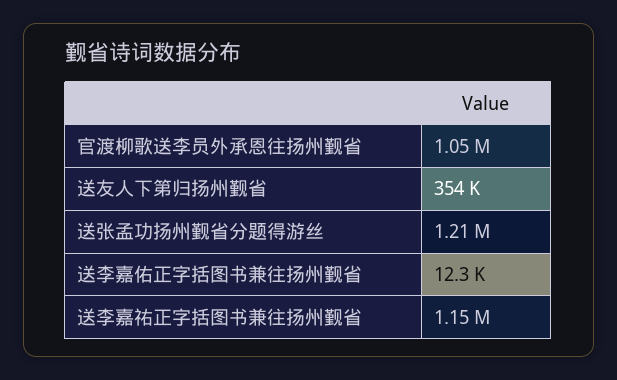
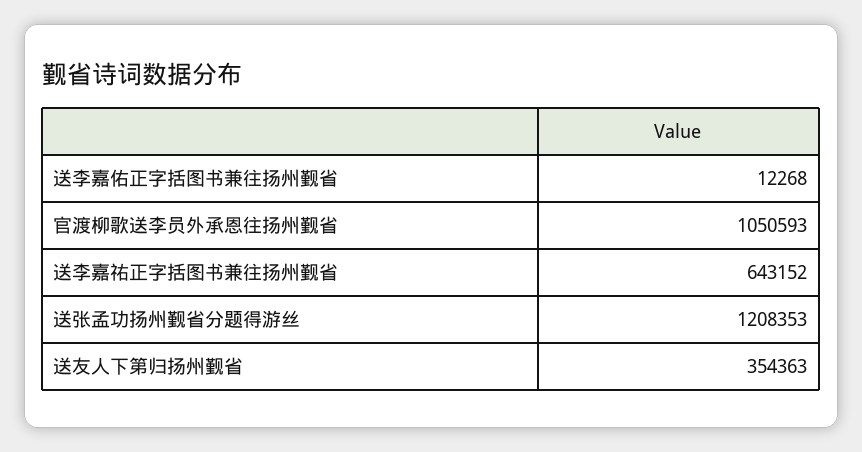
  {
    "官渡柳歌送李员外承恩往扬州觐省": 1050593,
    "送友人下第归扬州觐省": 354363,
    "送张孟功扬州觐省分题得游丝": 1208353,
    "送李嘉佑正字括图书兼往扬州觐省": 12268,
-   "送李嘉祐正字括图书兼往扬州觐省": 1150000
+   "送李嘉祐正字括图书兼往扬州觐省": 643152
  }

